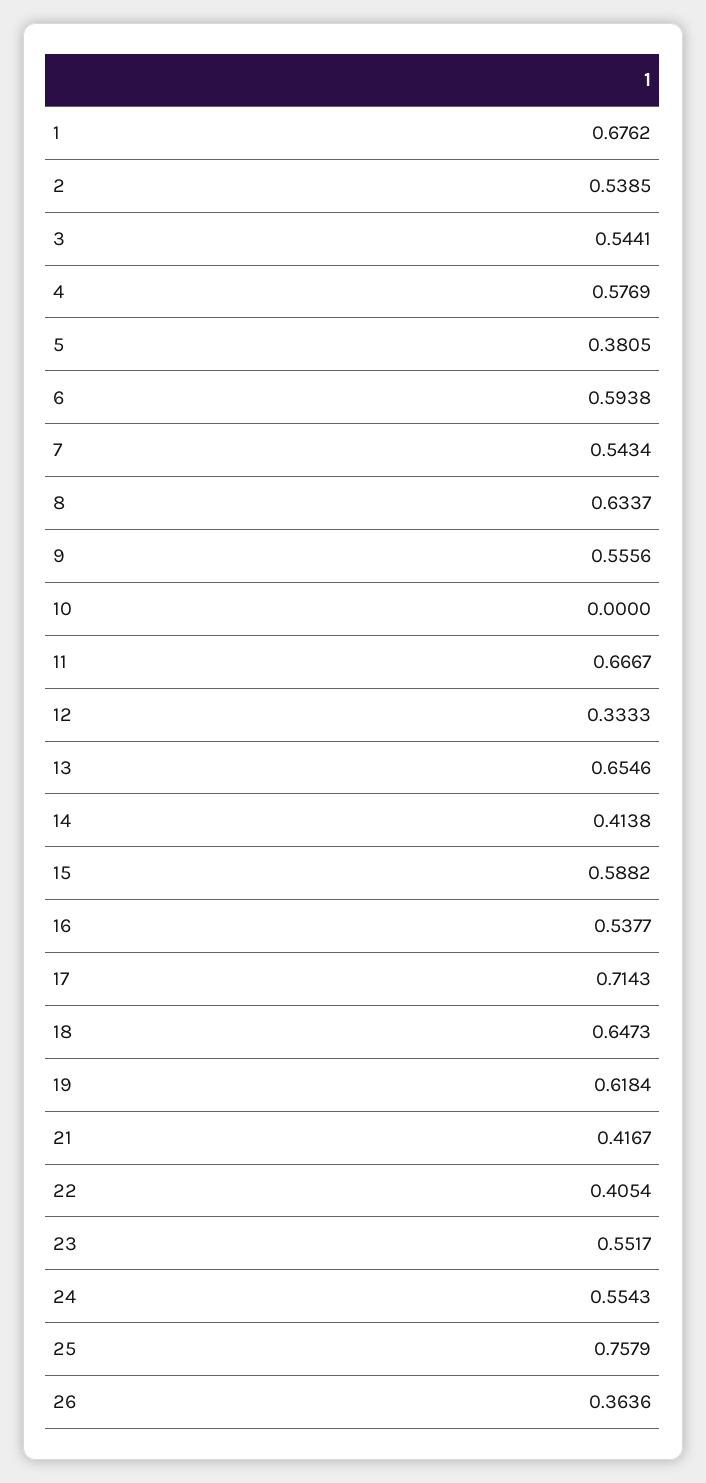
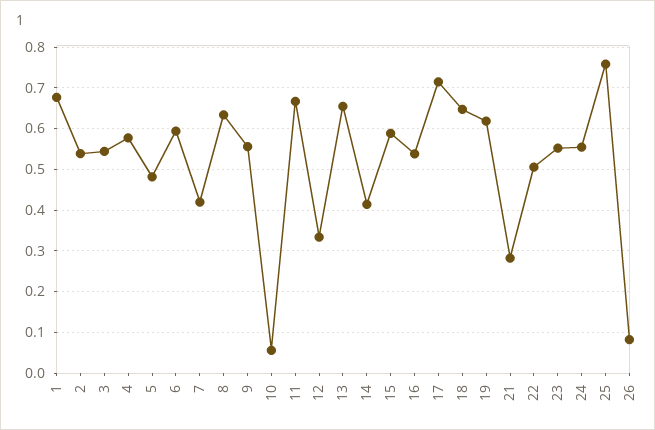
  {
    "1": 0.6762,
    "2": 0.5385,
    "3": 0.5441,
    "4": 0.5769,
-   "5": 0.3805,
+   "5": 0.48,
    "6": 0.5938,
-   "7": 0.5434,
+   "7": 0.42,
    "8": 0.6337,
    "9": 0.5556,
-   "10": 0,
+   "10": 0.06,
    "11": 0.6667,
    "12": 0.3333,
    "13": 0.6546,
    "14": 0.4138,
    "15": 0.5882,
    "16": 0.5377,
    "17": 0.7143,
    "18": 0.6473,
    "19": 0.6184,
-   "21": 0.4167,
+   "21": 0.28,
-   "22": 0.4054,
+   "22": 0.5,
    "23": 0.5517,
    "24": 0.5543,
    "25": 0.7579,
-   "26": 0.3636
+   "26": 0.08
  }

